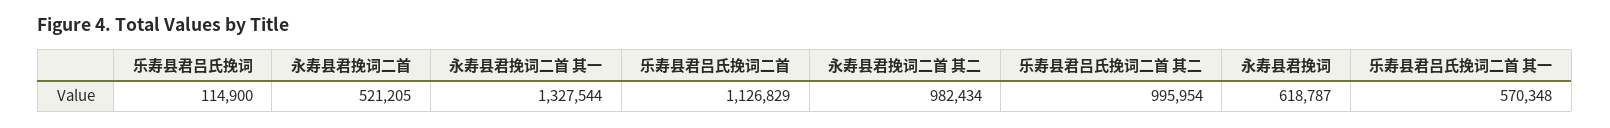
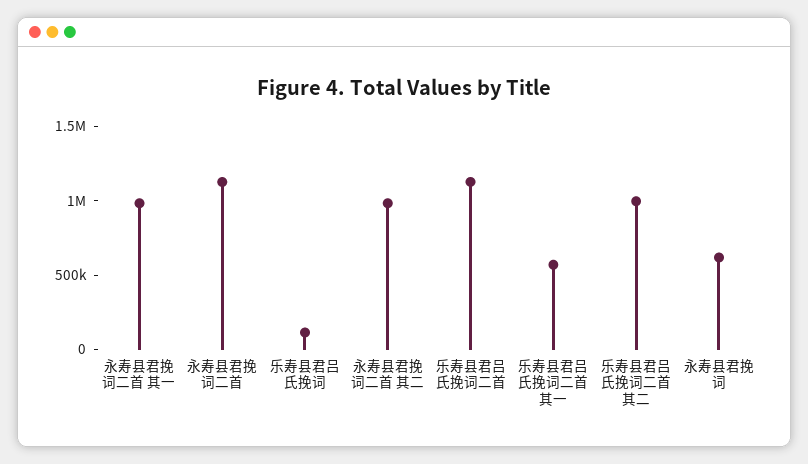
  {
    "乐寿县君吕氏挽词": 114900,
-   "永寿县君挽词二首": 521205,
+   "永寿县君挽词二首": 1100000,
-   "永寿县君挽词二首 其一": 1327544,
+   "永寿县君挽词二首 其一": 1000000,
    "乐寿县君吕氏挽词二首": 1126829,
    "永寿县君挽词二首 其二": 982434,
    "乐寿县君吕氏挽词二首 其二": 995954,
    "永寿县君挽词": 618787,
    "乐寿县君吕氏挽词二首 其一": 570348
  }

